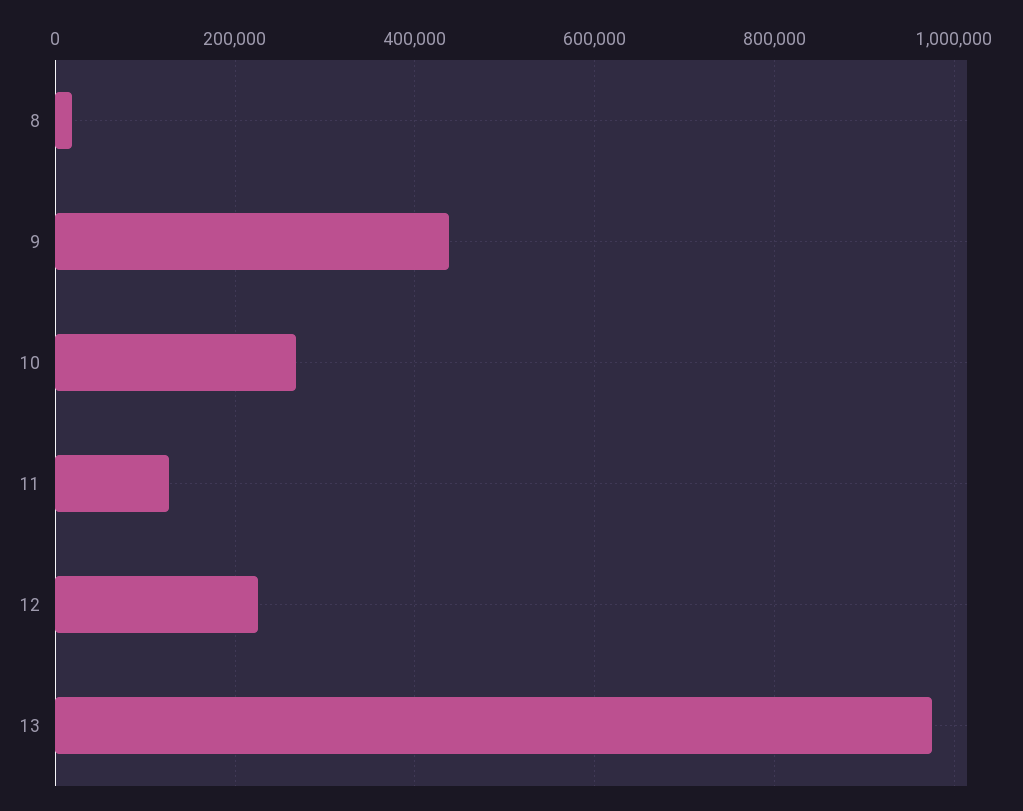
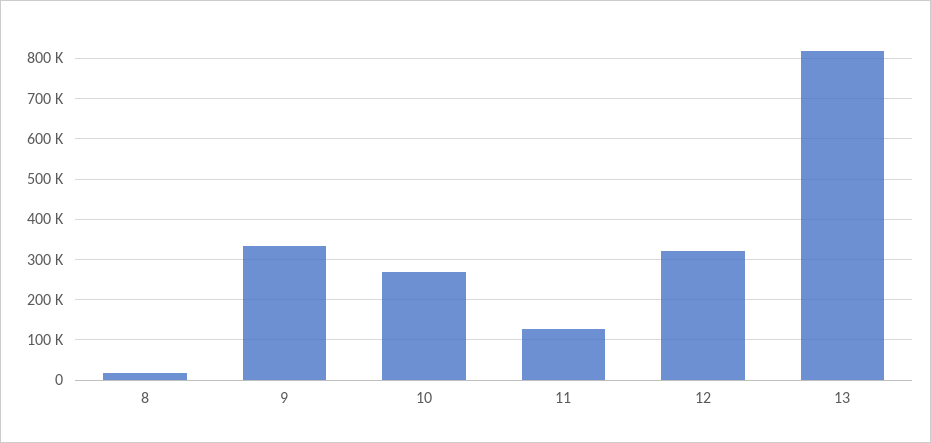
  {
    "8": 20000,
-   "9": 440000,
+   "9": 340000,
    "10": 260000,
    "11": 120000,
-   "12": 220000,
+   "12": 320000,
-   "13": 980000
+   "13": 820000
  }

